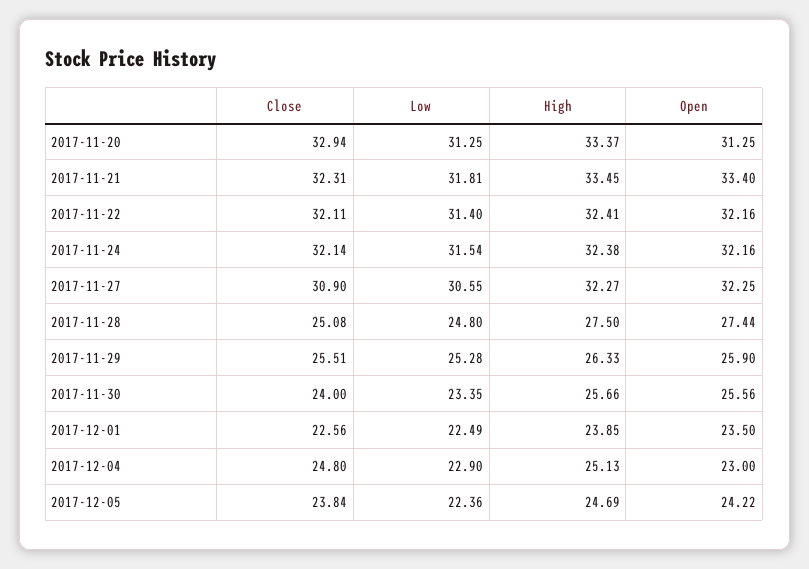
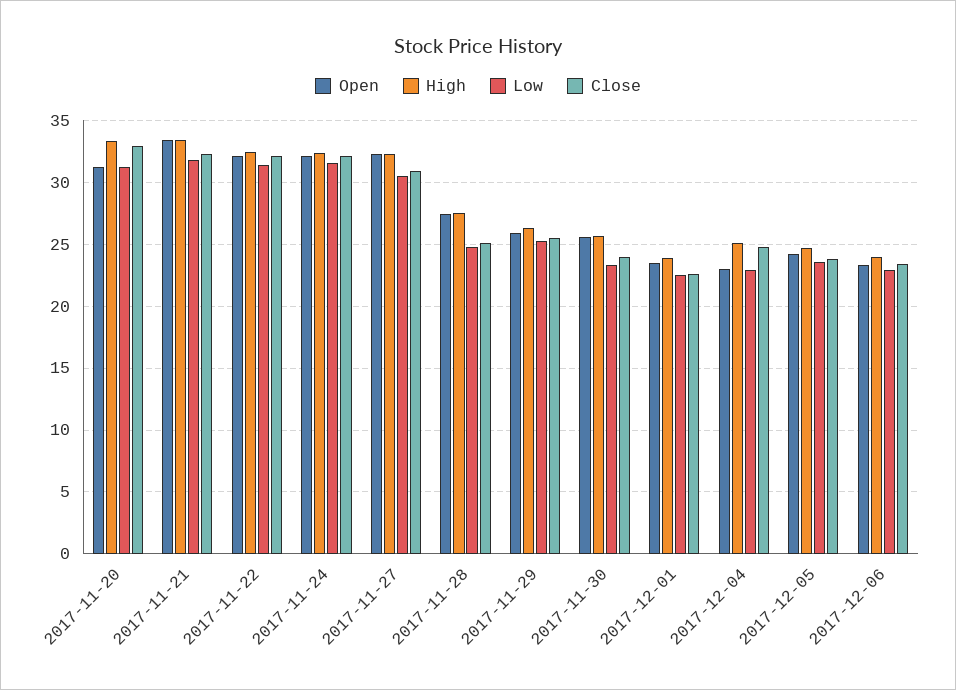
  {
    "Close": {
      "2017-11-20": 32.94,
      "2017-11-21": 32.31,
      "2017-11-22": 32.11,
      "2017-11-24": 32.14,
      "2017-11-27": 30.9,
      "2017-11-28": 25.08,
      "2017-11-29": 25.51,
      "2017-11-30": 24,
      "2017-12-01": 22.56,
      "2017-12-04": 24.8,
-     "2017-12-05": 23.84
+     "2017-12-05": 23.84,
+     "2017-12-06": 23.5
    },
    "Low": {
      "2017-11-20": 31.25,
      "2017-11-21": 31.81,
      "2017-11-22": 31.4,
      "2017-11-24": 31.54,
      "2017-11-27": 30.55,
      "2017-11-28": 24.8,
      "2017-11-29": 25.28,
      "2017-11-30": 23.35,
      "2017-12-01": 22.49,
      "2017-12-04": 22.9,
-     "2017-12-05": 22.36
+     "2017-12-05": 23.5,
+     "2017-12-06": 23
    },
    "High": {
      "2017-11-20": 33.37,
      "2017-11-21": 33.45,
      "2017-11-22": 32.41,
      "2017-11-24": 32.38,
      "2017-11-27": 32.27,
      "2017-11-28": 27.5,
      "2017-11-29": 26.33,
      "2017-11-30": 25.66,
      "2017-12-01": 23.85,
      "2017-12-04": 25.13,
-     "2017-12-05": 24.69
+     "2017-12-05": 24.69,
+     "2017-12-06": 24
    },
    "Open": {
      "2017-11-20": 31.25,
      "2017-11-21": 33.4,
      "2017-11-22": 32.16,
      "2017-11-24": 32.16,
      "2017-11-27": 32.25,
      "2017-11-28": 27.44,
      "2017-11-29": 25.9,
      "2017-11-30": 25.56,
      "2017-12-01": 23.5,
      "2017-12-04": 23,
-     "2017-12-05": 24.22
+     "2017-12-05": 24.22,
+     "2017-12-06": 23.5
    }
  }

